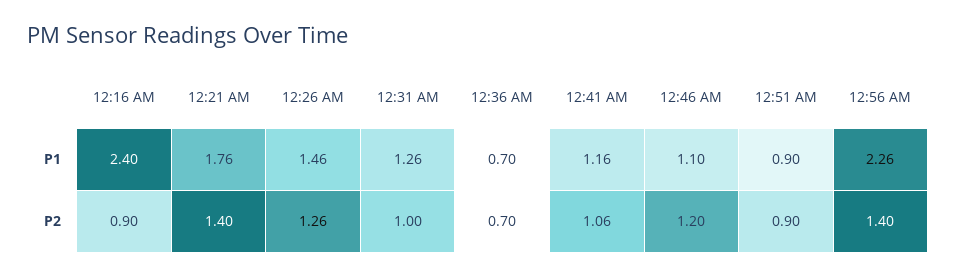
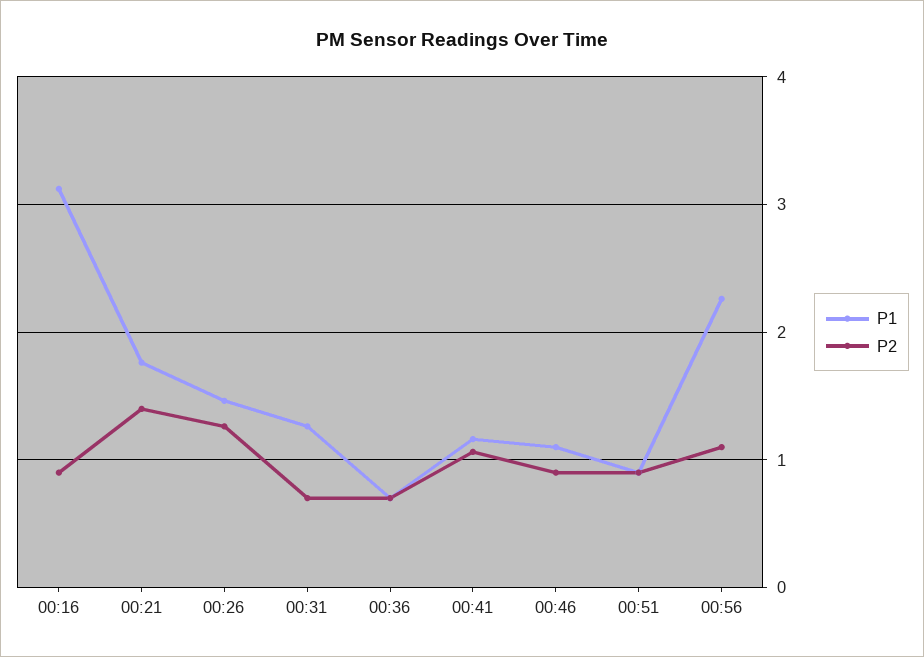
  {
    "P1": {
-     "12:16 AM": 2.4,
+     "12:16 AM": 3.1,
      "12:21 AM": 1.76,
      "12:26 AM": 1.46,
      "12:31 AM": 1.26,
      "12:36 AM": 0.7,
      "12:41 AM": 1.16,
      "12:46 AM": 1.1,
      "12:51 AM": 0.9,
      "12:56 AM": 2.26
    },
    "P2": {
      "12:16 AM": 0.9,
      "12:21 AM": 1.4,
      "12:26 AM": 1.26,
-     "12:31 AM": 1,
+     "12:31 AM": 0.7,
      "12:36 AM": 0.7,
      "12:41 AM": 1.06,
-     "12:46 AM": 1.2,
+     "12:46 AM": 0.9,
      "12:51 AM": 0.9,
-     "12:56 AM": 1.4
+     "12:56 AM": 1.1
    }
  }

